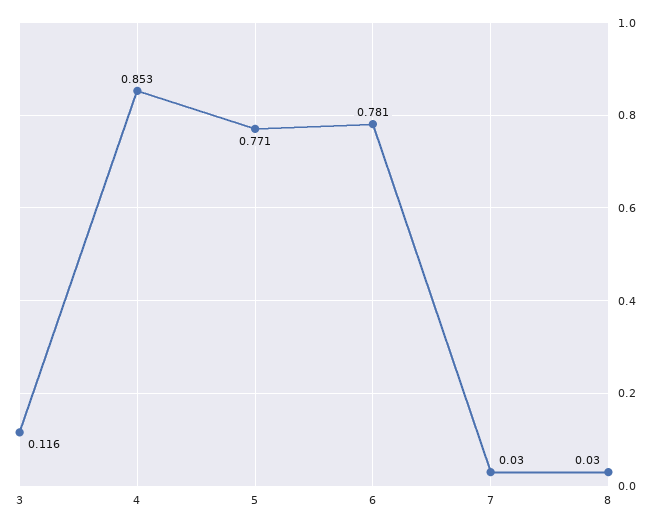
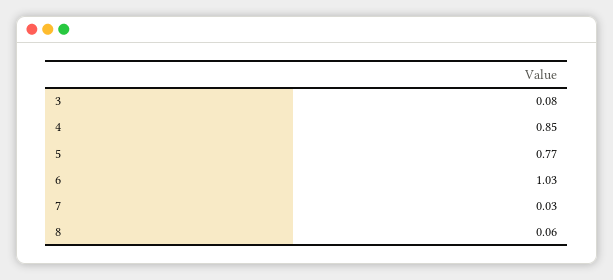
  {
-   "3": 0.116,
+   "3": 0.08,
    "4": 0.853,
    "5": 0.771,
-   "6": 0.781,
+   "6": 1.03,
    "7": 0.03,
-   "8": 0.03
+   "8": 0.06
  }

